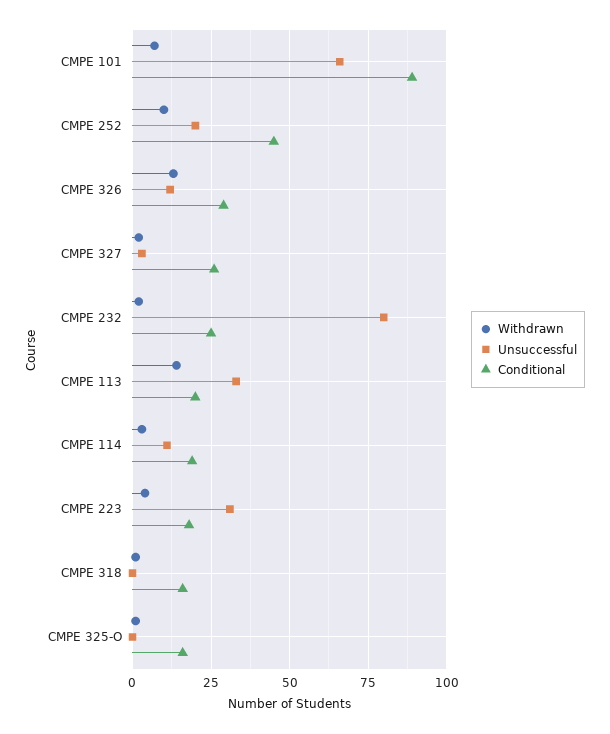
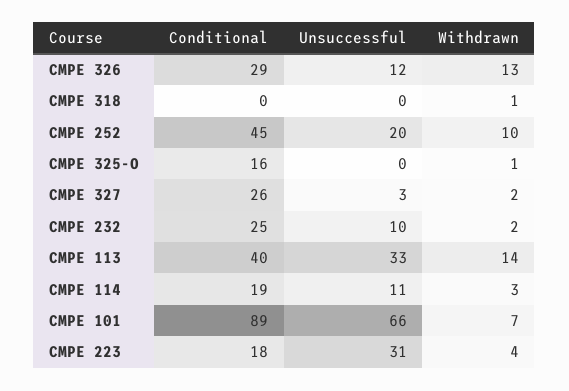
  {
    "Withdrawn": {
      "CMPE 101": 7,
      "CMPE 252": 10,
      "CMPE 326": 13,
      "CMPE 327": 2,
      "CMPE 232": 2,
      "CMPE 113": 14,
      "CMPE 114": 3,
      "CMPE 223": 4,
      "CMPE 318": 1,
      "CMPE 325-O": 1
    },
    "Unsuccessful": {
      "CMPE 101": 66,
      "CMPE 252": 20,
      "CMPE 326": 12,
      "CMPE 327": 3,
-     "CMPE 232": 80,
+     "CMPE 232": 10,
      "CMPE 113": 33,
      "CMPE 114": 11,
      "CMPE 223": 31,
      "CMPE 318": 0,
      "CMPE 325-O": 0
    },
    "Conditional": {
      "CMPE 101": 89,
      "CMPE 252": 45,
      "CMPE 326": 29,
      "CMPE 327": 26,
      "CMPE 232": 25,
-     "CMPE 113": 20,
+     "CMPE 113": 40,
      "CMPE 114": 19,
      "CMPE 223": 18,
-     "CMPE 318": 15,
+     "CMPE 318": 0,
      "CMPE 325-O": 16
    }
  }

